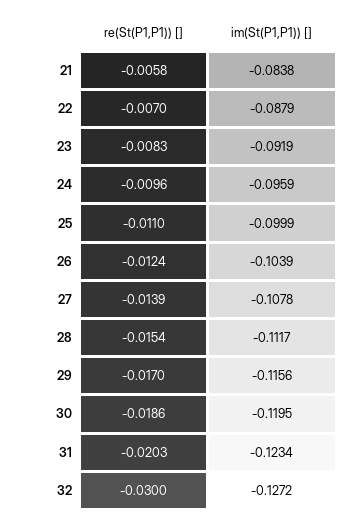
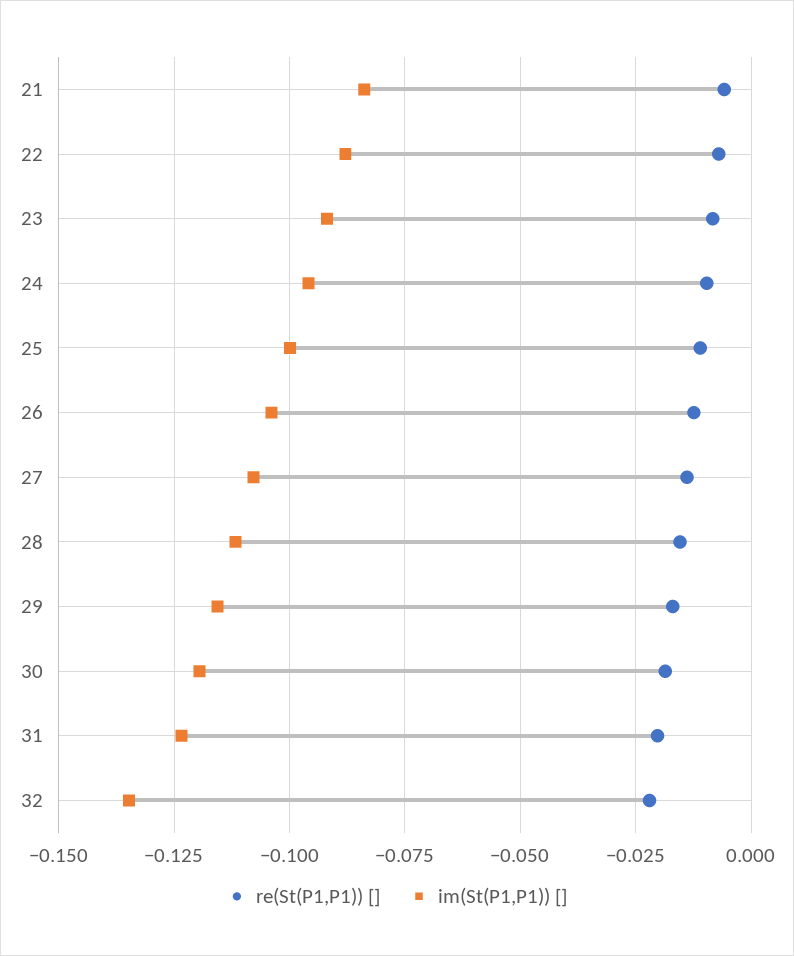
  {
    "re(St(P1,P1)) []": {
      "21": -0.0058,
      "22": -0.007,
      "23": -0.0083,
      "24": -0.0096,
      "25": -0.011,
      "26": -0.0124,
      "27": -0.0139,
      "28": -0.0154,
      "29": -0.017,
      "30": -0.0186,
      "31": -0.0203,
-     "32": -0.03
+     "32": -0.0225
    },
    "im(St(P1,P1)) []": {
      "21": -0.0838,
      "22": -0.0879,
      "23": -0.0919,
      "24": -0.0959,
      "25": -0.0999,
      "26": -0.1039,
      "27": -0.1078,
      "28": -0.1117,
      "29": -0.1156,
      "30": -0.1195,
      "31": -0.1234,
-     "32": -0.1272
+     "32": -0.135
    }
  }

